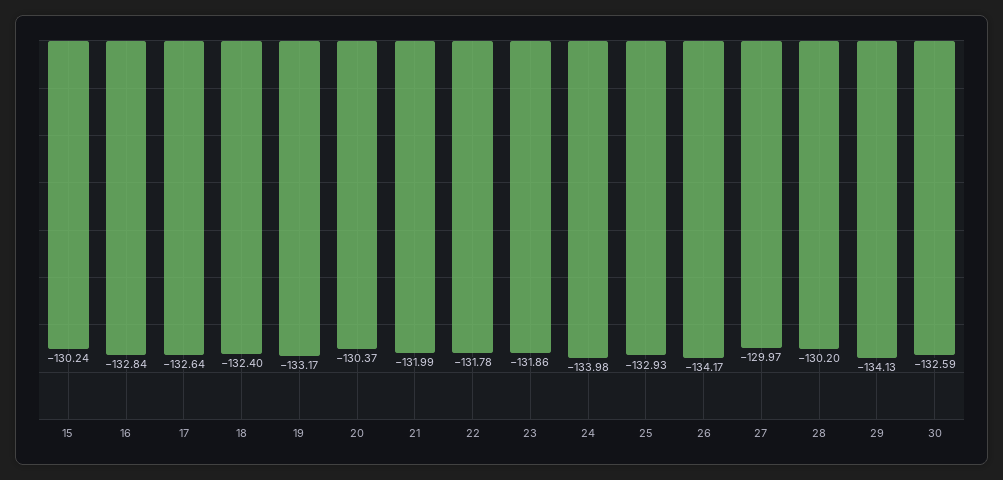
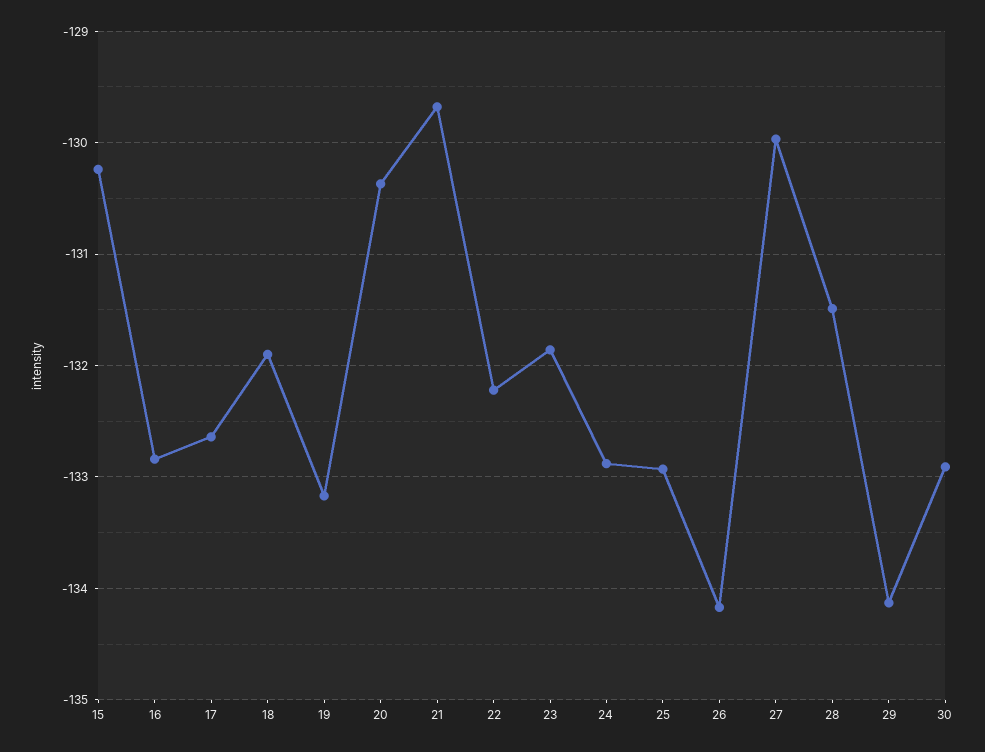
  {
    "15": -130.24,
    "16": -132.84,
    "17": -132.64,
-   "18": -132.4,
+   "18": -131.9,
    "19": -133.17,
    "20": -130.37,
-   "21": -131.99,
+   "21": -129.7,
-   "22": -131.78,
+   "22": -132.2,
    "23": -131.86,
-   "24": -133.98,
+   "24": -132.9,
    "25": -132.93,
    "26": -134.17,
    "27": -129.97,
-   "28": -130.2,
+   "28": -131.5,
    "29": -134.13,
-   "30": -132.59
+   "30": -132.9
  }

